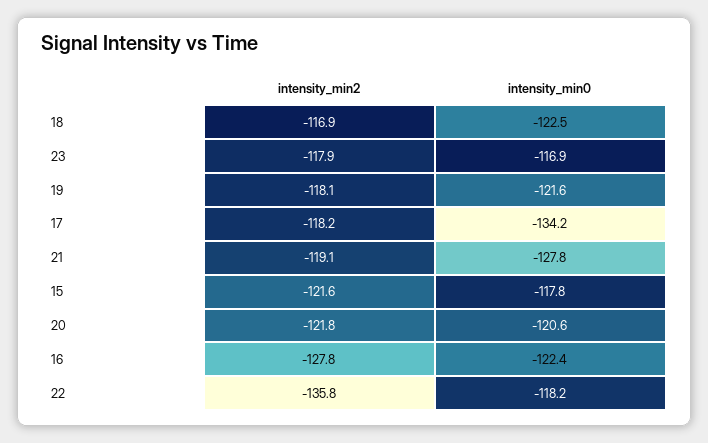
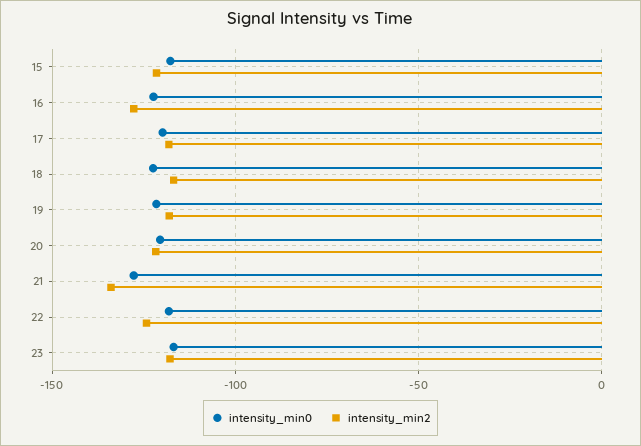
  {
    "intensity_min2": {
      "18": -116.9,
      "23": -117.9,
      "19": -118.1,
      "17": -118.2,
-     "21": -119.1,
+     "21": -135,
      "15": -121.6,
      "20": -121.8,
      "16": -127.8,
-     "22": -135.8
+     "22": -125
    },
    "intensity_min0": {
      "18": -122.5,
      "23": -116.9,
      "19": -121.6,
-     "17": -134.2,
+     "17": -120,
      "21": -127.8,
      "15": -117.8,
      "20": -120.6,
      "16": -122.4,
      "22": -118.2
    }
  }

